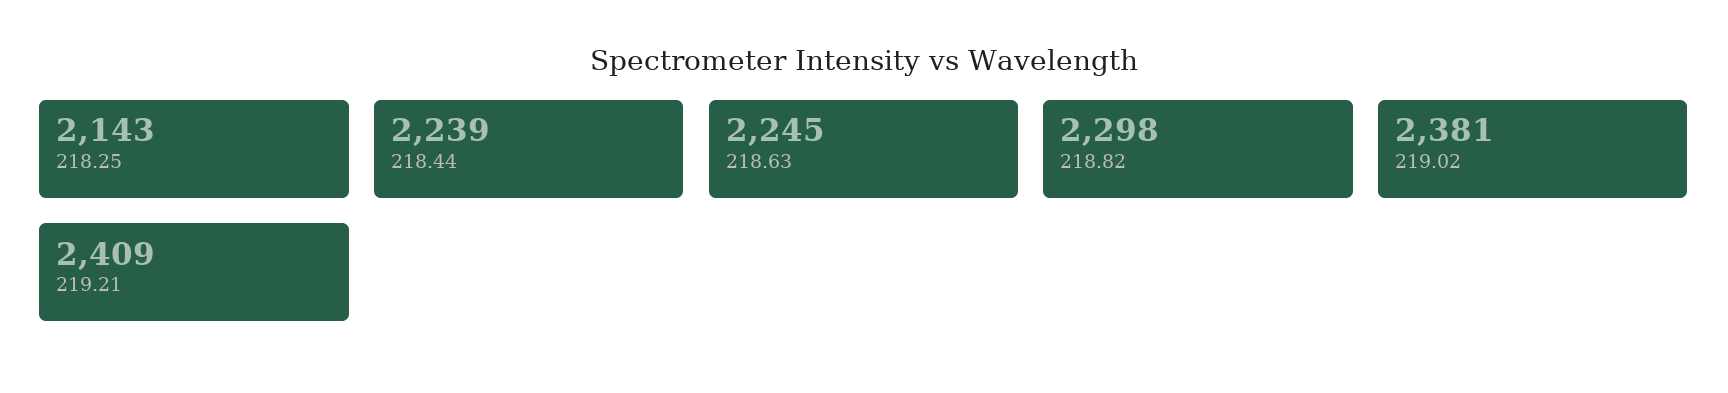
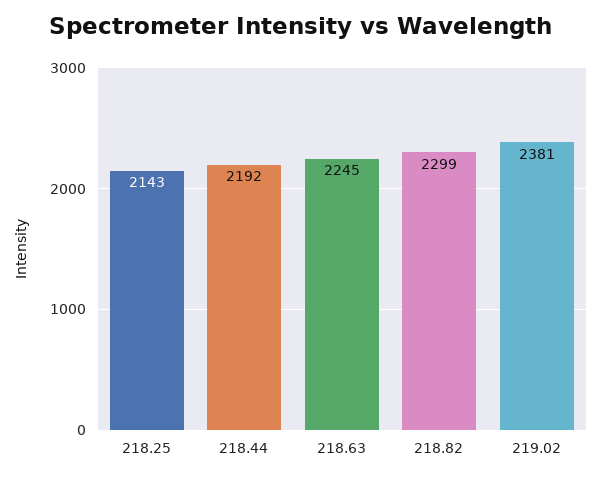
  {
    "218.25": 2143,
-   "218.44": 2239,
+   "218.44": 2192,
    "218.63": 2245,
-   "218.82": 2298,
+   "218.82": 2299,
-   "219.02": 2381,
+   "219.02": 2381
-   "219.21": 2409
  }

